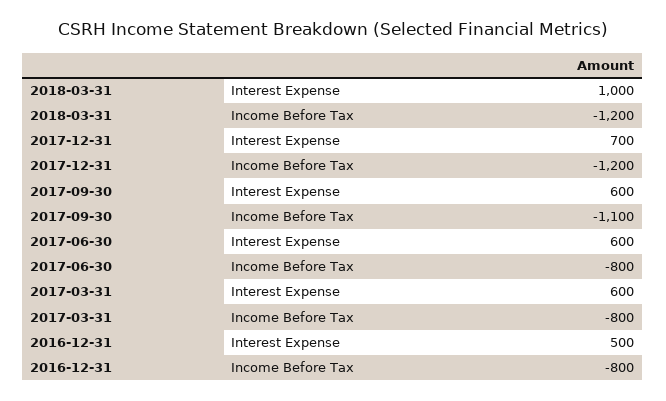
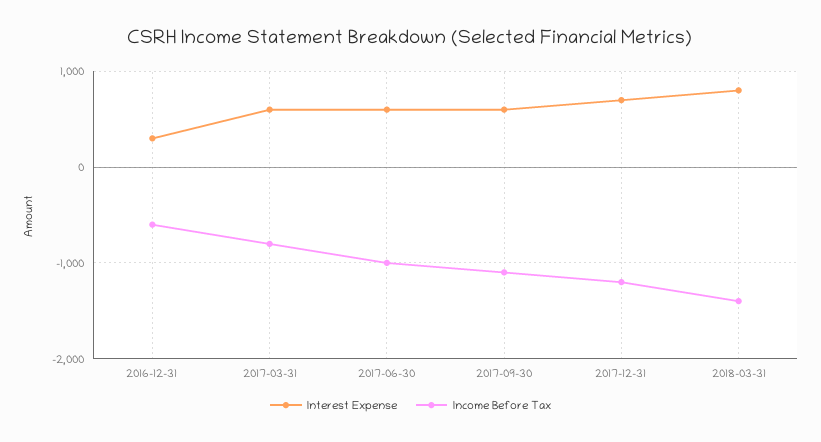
  {
    "Interest Expense": {
-     "2018-03-31": 1000,
+     "2018-03-31": 800,
      "2017-12-31": 700,
      "2017-09-30": 600,
      "2017-06-30": 600,
      "2017-03-31": 600,
-     "2016-12-31": 500
+     "2016-12-31": 300
    },
    "Income Before Tax": {
-     "2018-03-31": -1200,
+     "2018-03-31": -1400,
      "2017-12-31": -1200,
      "2017-09-30": -1100,
-     "2017-06-30": -800,
+     "2017-06-30": -1000,
      "2017-03-31": -800,
-     "2016-12-31": -800
+     "2016-12-31": -600
    }
  }

